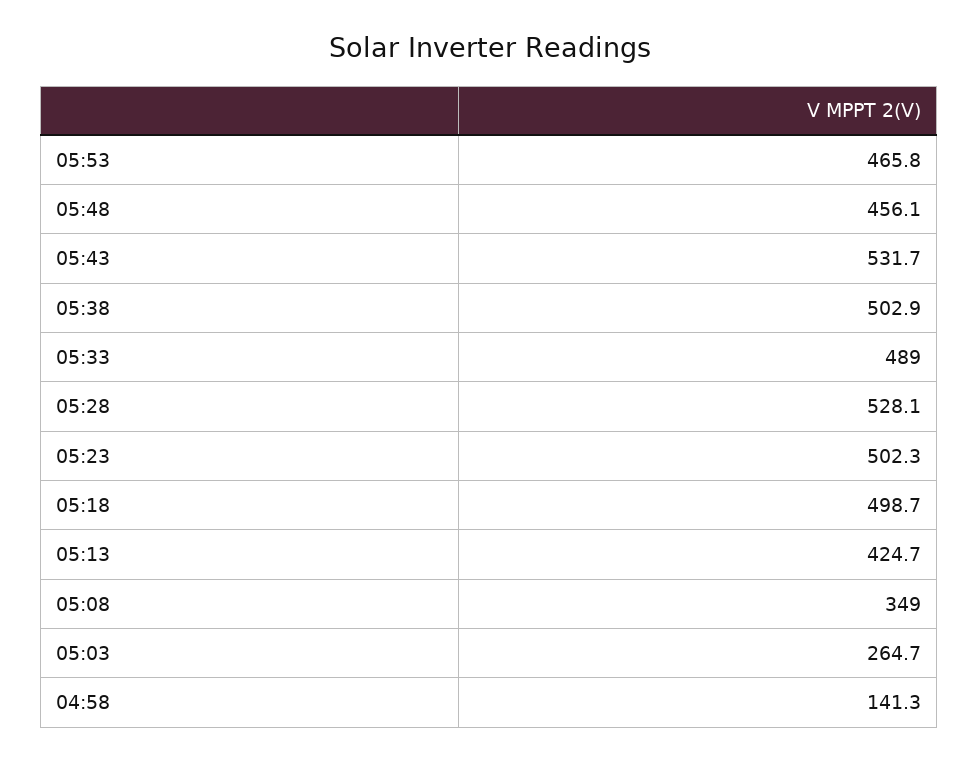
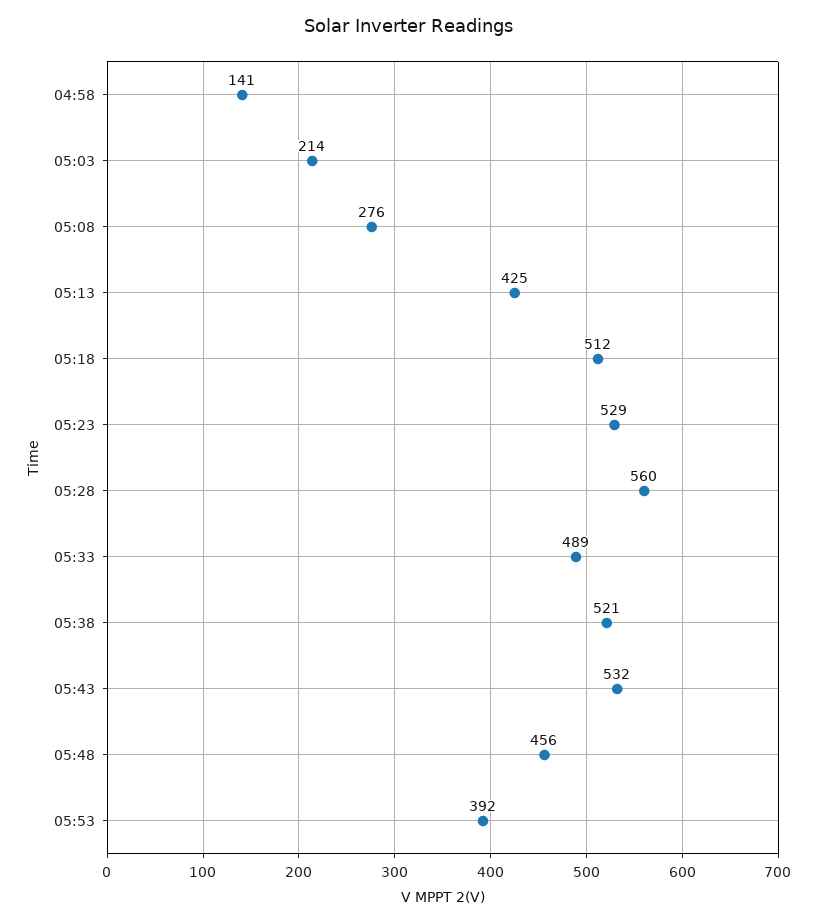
  {
-   "05:53": 465.8,
+   "05:53": 392,
    "05:48": 456.1,
    "05:43": 531.7,
-   "05:38": 502.9,
+   "05:38": 521,
    "05:33": 489,
-   "05:28": 528.1,
+   "05:28": 560,
-   "05:23": 502.3,
+   "05:23": 529,
-   "05:18": 498.7,
+   "05:18": 512,
    "05:13": 424.7,
-   "05:08": 349,
+   "05:08": 276,
-   "05:03": 264.7,
+   "05:03": 214,
    "04:58": 141.3
  }

